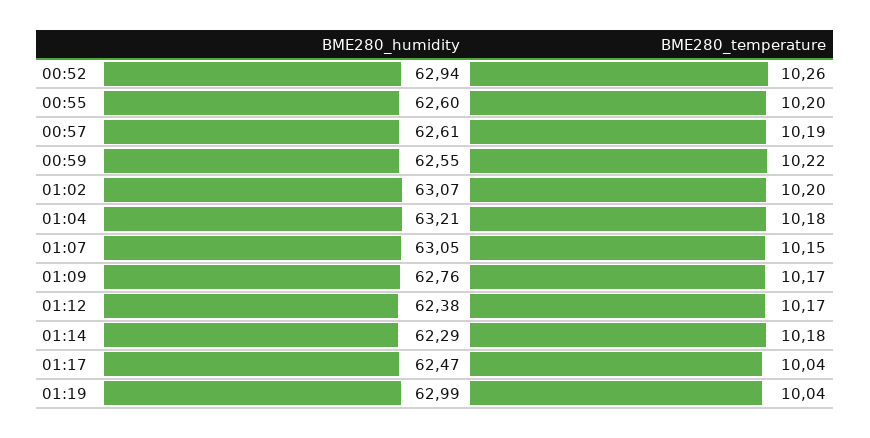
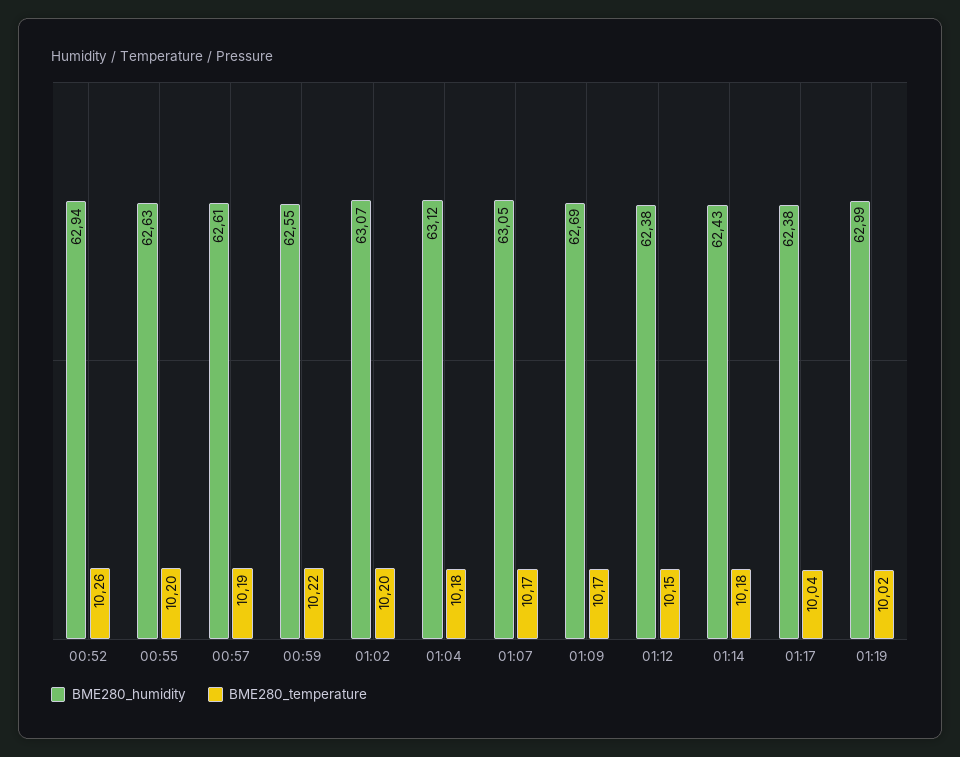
  {
    "BME280_humidity": {
      "00:52": 62.94,
-     "00:55": 62.6,
+     "00:55": 62.63,
      "00:57": 62.61,
      "00:59": 62.55,
      "01:02": 63.07,
-     "01:04": 63.21,
+     "01:04": 63.12,
      "01:07": 63.05,
-     "01:09": 62.76,
+     "01:09": 62.69,
      "01:12": 62.38,
-     "01:14": 62.29,
+     "01:14": 62.43,
-     "01:17": 62.47,
+     "01:17": 62.38,
      "01:19": 62.99
    },
    "BME280_temperature": {
      "00:52": 10.26,
      "00:55": 10.2,
      "00:57": 10.19,
      "00:59": 10.22,
      "01:02": 10.2,
      "01:04": 10.18,
-     "01:07": 10.15,
+     "01:07": 10.17,
      "01:09": 10.17,
-     "01:12": 10.17,
+     "01:12": 10.15,
      "01:14": 10.18,
      "01:17": 10.04,
-     "01:19": 10.04
+     "01:19": 10.02
    }
  }

